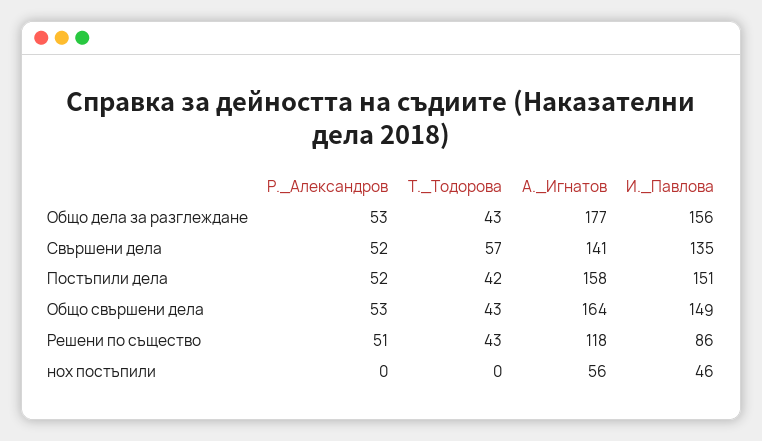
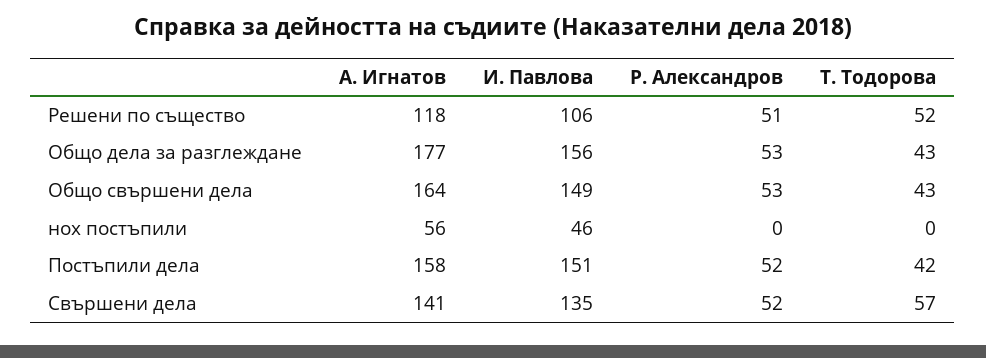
  {
    "Р._Александров": {
      "Общо дела за разглеждане": 53,
      "Свършени дела": 52,
      "Постъпили дела": 52,
      "Общо свършени дела": 53,
      "Решени по същество": 51,
      "нох постъпили": 0
    },
    "Т._Тодорова": {
      "Общо дела за разглеждане": 43,
      "Свършени дела": 57,
      "Постъпили дела": 42,
      "Общо свършени дела": 43,
-     "Решени по същество": 43,
+     "Решени по същество": 52,
      "нох постъпили": 0
    },
    "А._Игнатов": {
      "Общо дела за разглеждане": 177,
      "Свършени дела": 141,
      "Постъпили дела": 158,
      "Общо свършени дела": 164,
      "Решени по същество": 118,
      "нох постъпили": 56
    },
    "И._Павлова": {
      "Общо дела за разглеждане": 156,
      "Свършени дела": 135,
      "Постъпили дела": 151,
      "Общо свършени дела": 149,
-     "Решени по същество": 86,
+     "Решени по същество": 106,
      "нох постъпили": 46
    }
  }

